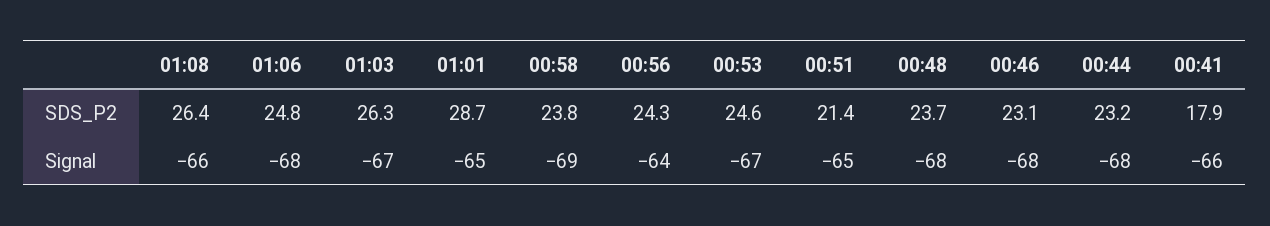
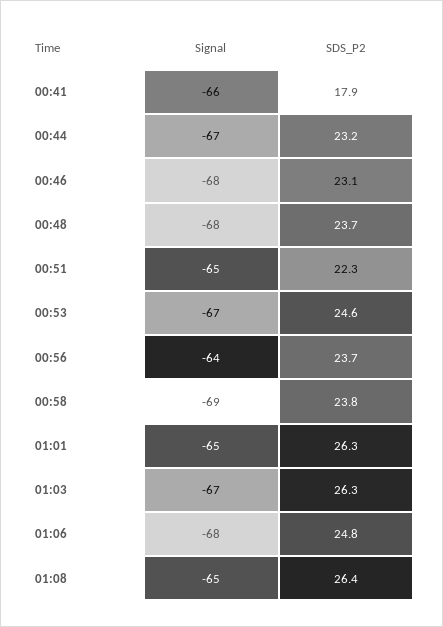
  {
    "01:08": {
      "SDS_P2": 26.4,
-     "Signal": -66
+     "Signal": -65
    },
    "01:06": {
      "SDS_P2": 24.8,
      "Signal": -68
    },
    "01:03": {
      "SDS_P2": 26.3,
      "Signal": -67
    },
    "01:01": {
-     "SDS_P2": 28.7,
+     "SDS_P2": 26.3,
      "Signal": -65
    },
    "00:58": {
      "SDS_P2": 23.8,
      "Signal": -69
    },
    "00:56": {
-     "SDS_P2": 24.3,
+     "SDS_P2": 23.7,
      "Signal": -64
    },
    "00:53": {
      "SDS_P2": 24.6,
      "Signal": -67
    },
    "00:51": {
-     "SDS_P2": 21.4,
+     "SDS_P2": 22.3,
      "Signal": -65
    },
    "00:48": {
      "SDS_P2": 23.7,
      "Signal": -68
    },
    "00:46": {
      "SDS_P2": 23.1,
      "Signal": -68
    },
    "00:44": {
      "SDS_P2": 23.2,
-     "Signal": -68
+     "Signal": -67
    },
    "00:41": {
      "SDS_P2": 17.9,
      "Signal": -66
    }
  }

